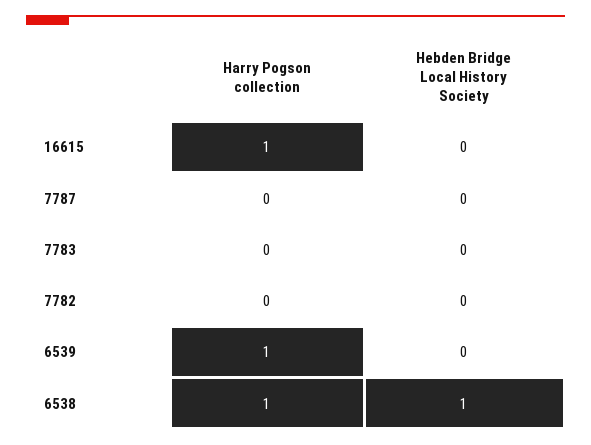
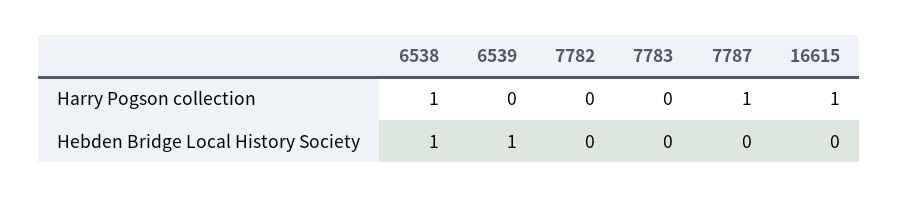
  {
    "Harry Pogson collection": {
      "16615": 1,
-     "7787": 0,
+     "7787": 1,
      "7783": 0,
      "7782": 0,
-     "6539": 1,
+     "6539": 0,
      "6538": 1
    },
    "Hebden Bridge Local History Society": {
      "16615": 0,
      "7787": 0,
      "7783": 0,
      "7782": 0,
-     "6539": 0,
+     "6539": 1,
      "6538": 1
    }
  }

